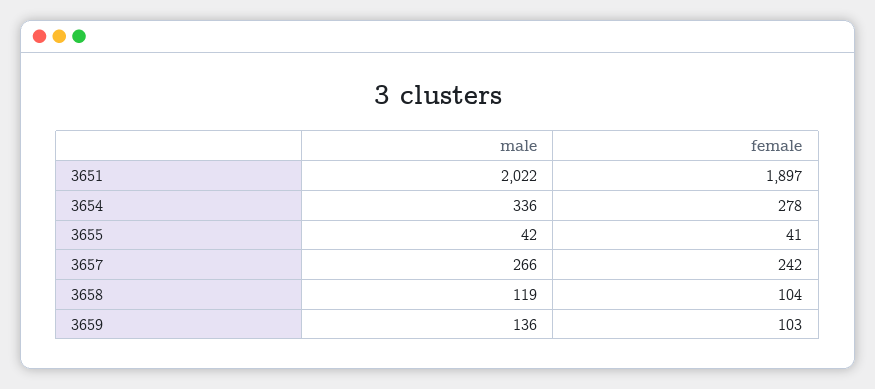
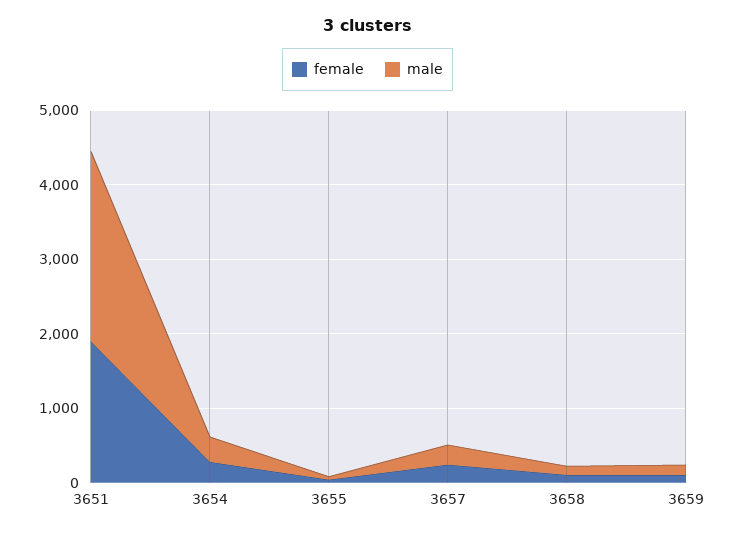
  {
    "male": {
-     "3651": 2022,
+     "3651": 2600,
      "3654": 336,
      "3655": 42,
      "3657": 266,
      "3658": 119,
      "3659": 136
    },
    "female": {
      "3651": 1897,
      "3654": 278,
      "3655": 41,
      "3657": 242,
      "3658": 104,
      "3659": 103
    }
  }

